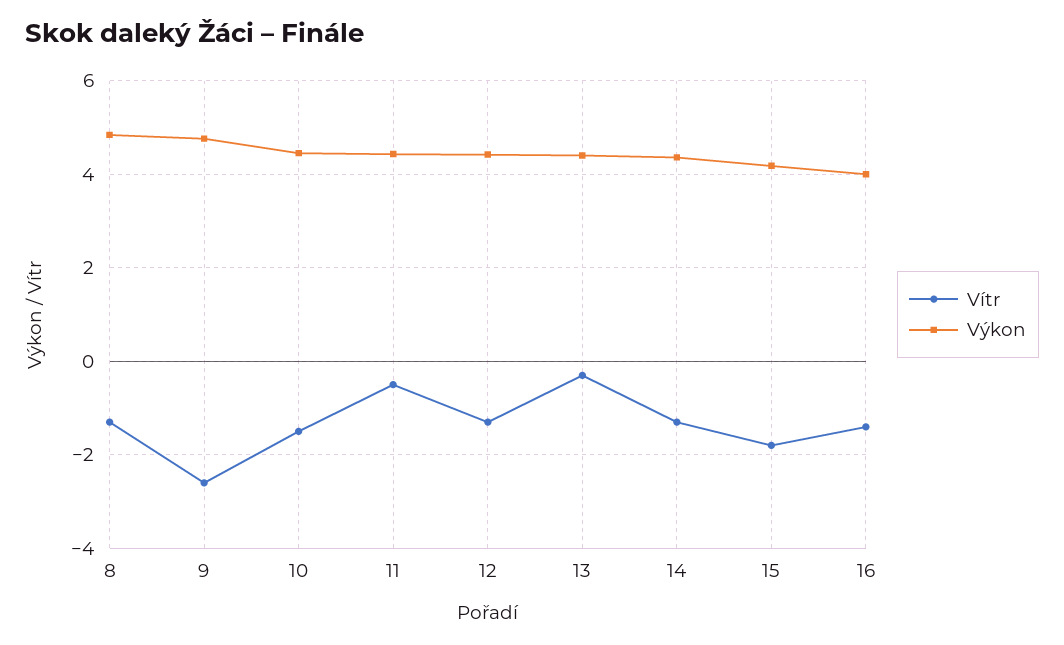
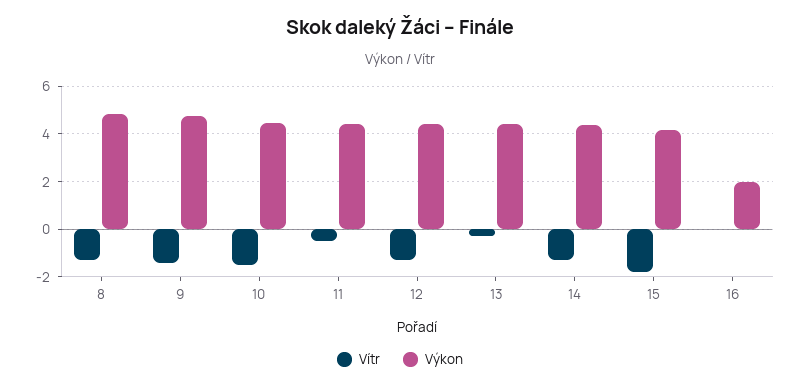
  {
    "Vítr": {
      "8": -1.4,
-     "9": -2.6,
+     "9": -1.5,
      "10": -1.6,
      "11": -0.6,
      "12": -1.4,
      "13": -0.4,
      "14": -1.4,
      "15": -1.8,
-     "16": -1.4
+     "16": 0
    },
    "Výkon": {
      "8": 4.8,
      "9": 4.8,
      "10": 4.4,
      "11": 4.4,
      "12": 4.4,
      "13": 4.4,
      "14": 4.4,
      "15": 4.2,
-     "16": 4
+     "16": 2
    }
  }

